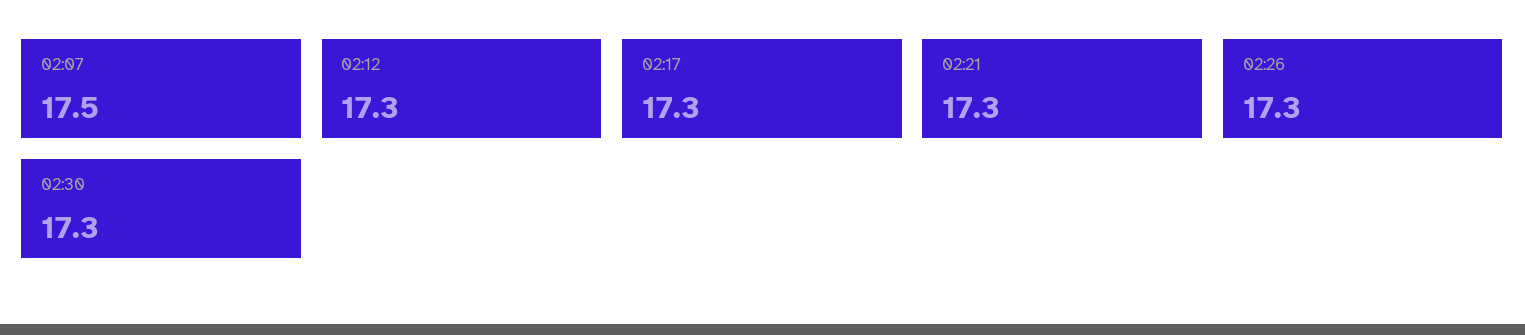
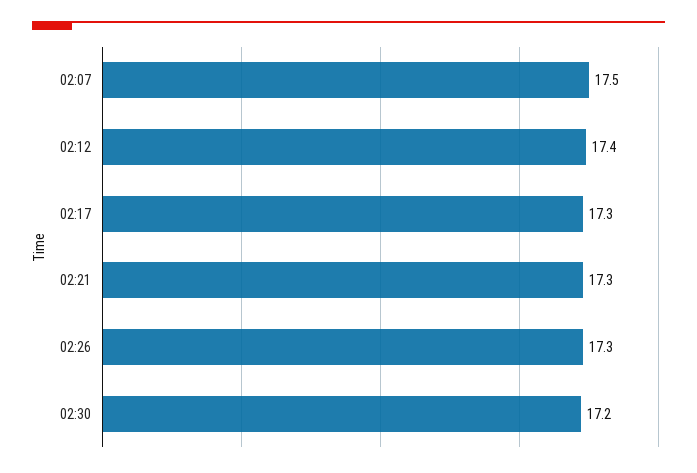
  {
    "02:07": 17.5,
-   "02:12": 17.3,
+   "02:12": 17.4,
    "02:17": 17.3,
    "02:21": 17.3,
    "02:26": 17.3,
-   "02:30": 17.3
+   "02:30": 17.2
  }

